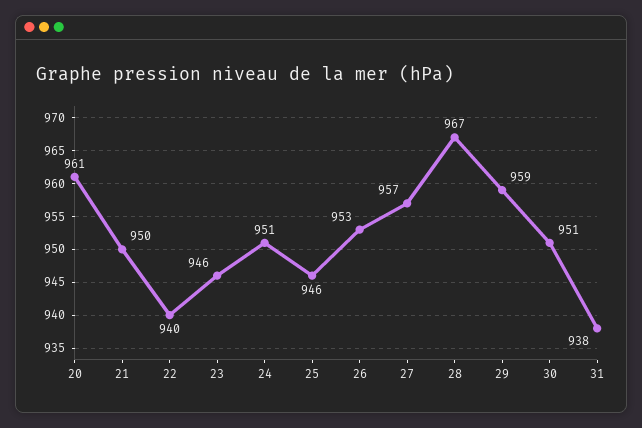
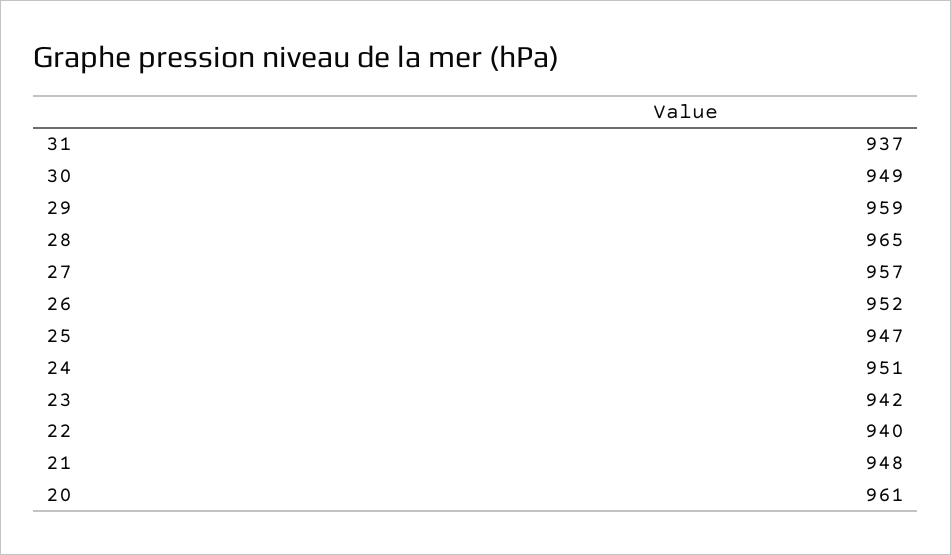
  {
    "20": 961,
-   "21": 950,
+   "21": 948,
    "22": 940,
-   "23": 946,
+   "23": 942,
    "24": 951,
-   "25": 946,
+   "25": 947,
-   "26": 953,
+   "26": 952,
    "27": 957,
-   "28": 967,
+   "28": 965,
    "29": 959,
-   "30": 951,
+   "30": 949,
-   "31": 938
+   "31": 937
  }

